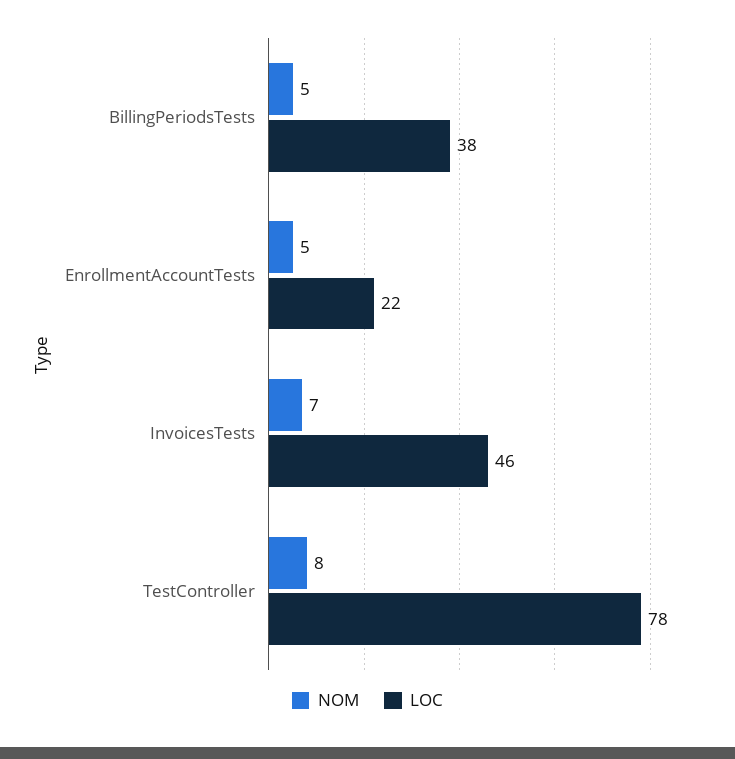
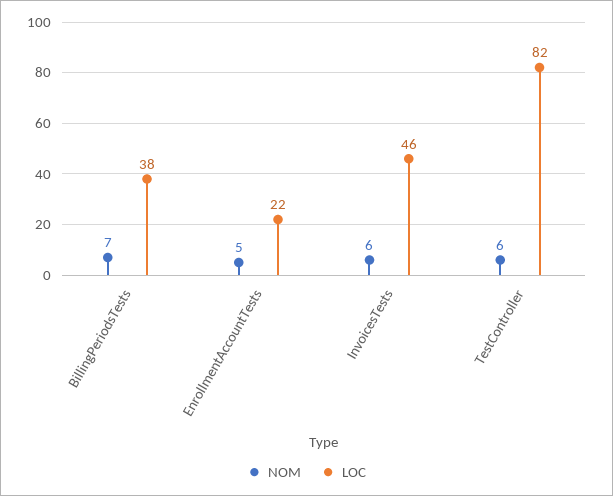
  {
    "NOM": {
-     "BillingPeriodsTests": 5,
+     "BillingPeriodsTests": 7,
      "EnrollmentAccountTests": 5,
-     "InvoicesTests": 7,
+     "InvoicesTests": 6,
-     "TestController": 8
+     "TestController": 6
    },
    "LOC": {
      "BillingPeriodsTests": 38,
      "EnrollmentAccountTests": 22,
      "InvoicesTests": 46,
-     "TestController": 78
+     "TestController": 82
    }
  }

